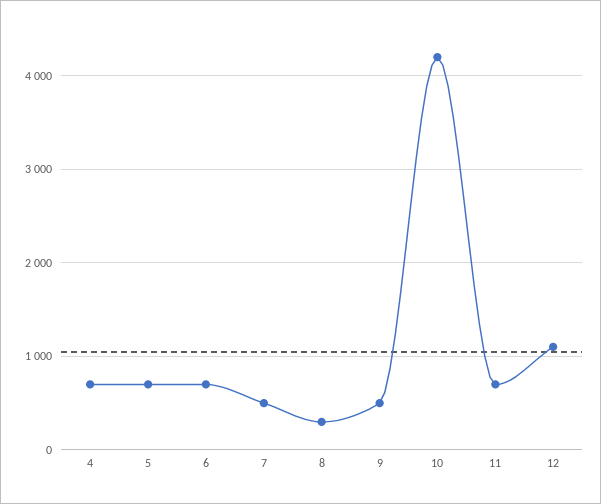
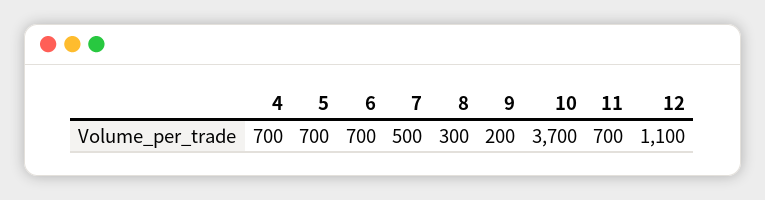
  {
    "4": 700,
    "5": 700,
    "6": 700,
    "7": 500,
    "8": 300,
-   "9": 500,
+   "9": 200,
-   "10": 4200,
+   "10": 3700,
    "11": 700,
    "12": 1100
  }

